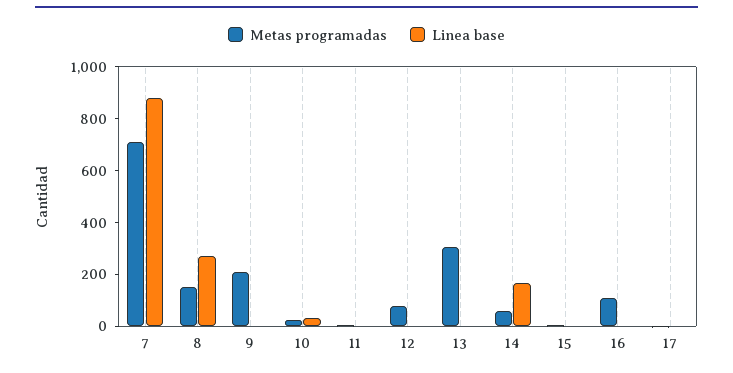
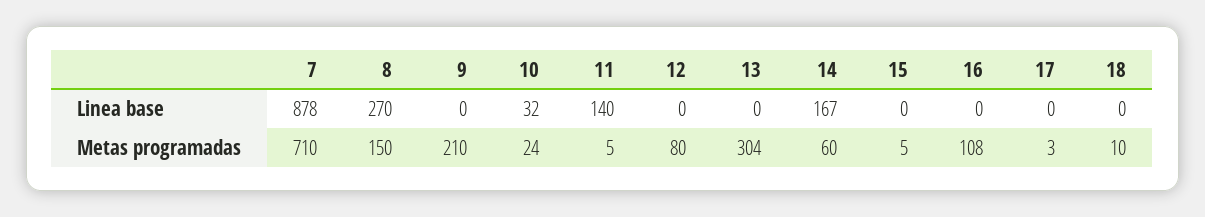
  {
    "Metas programadas": {
      "7": 710,
      "8": 150,
      "9": 210,
      "10": 24,
      "11": 5,
      "12": 80,
      "13": 304,
      "14": 60,
      "15": 5,
      "16": 108,
-     "17": 3
+     "17": 3,
+     "18": 10
    },
    "Linea base": {
      "7": 878,
      "8": 270,
      "9": 0,
      "10": 32,
-     "11": 0,
+     "11": 140,
      "12": 0,
      "13": 0,
      "14": 167,
      "15": 0,
      "16": 0,
-     "17": 0
+     "17": 0,
+     "18": 0
    }
  }

